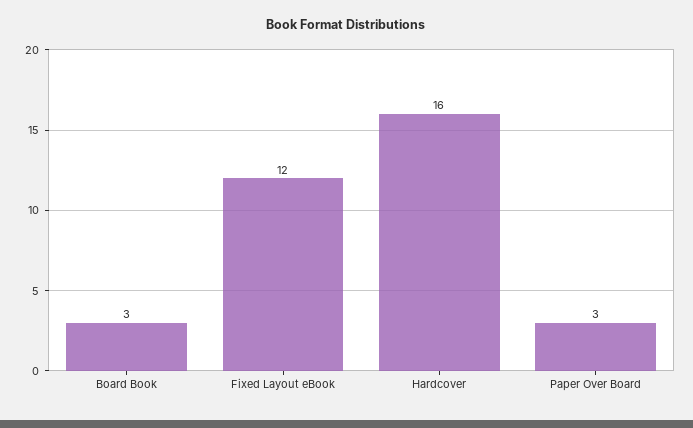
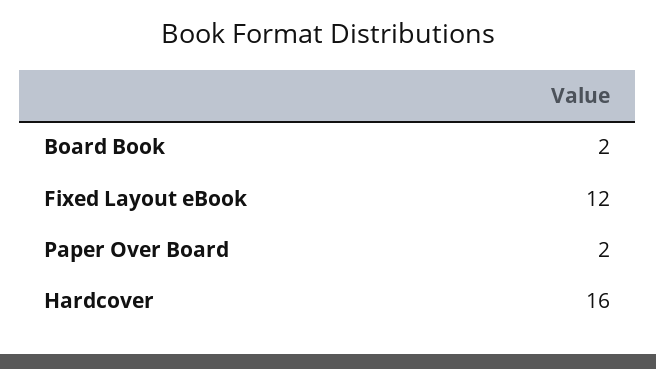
  {
-   "Board Book": 3,
+   "Board Book": 2,
    "Fixed Layout eBook": 12,
    "Hardcover": 16,
-   "Paper Over Board": 3
+   "Paper Over Board": 2
  }

